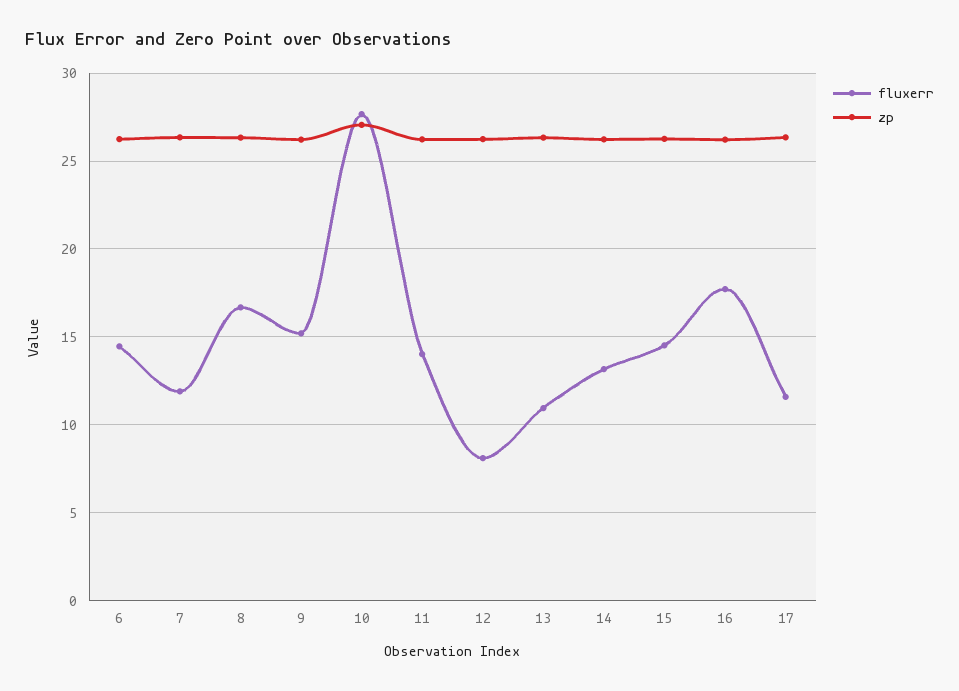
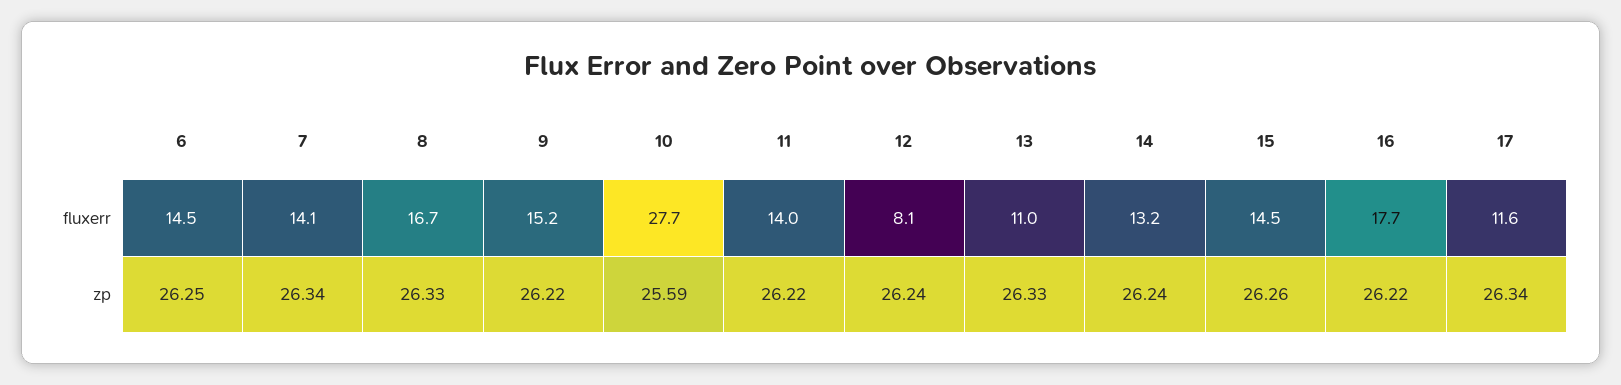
  {
    "fluxerr": {
      "6": 14.5,
-     "7": 12,
+     "7": 14.1,
      "8": 16.7,
      "9": 15.2,
      "10": 27.7,
      "11": 14,
      "12": 8.1,
      "13": 11,
      "14": 13.2,
      "15": 14.5,
      "16": 17.7,
      "17": 11.6
    },
    "zp": {
      "6": 26.25,
      "7": 26.34,
      "8": 26.33,
      "9": 26.22,
-     "10": 27,
+     "10": 25.59,
      "11": 26.22,
      "12": 26.24,
      "13": 26.33,
      "14": 26.24,
      "15": 26.26,
      "16": 26.22,
      "17": 26.34
    }
  }

